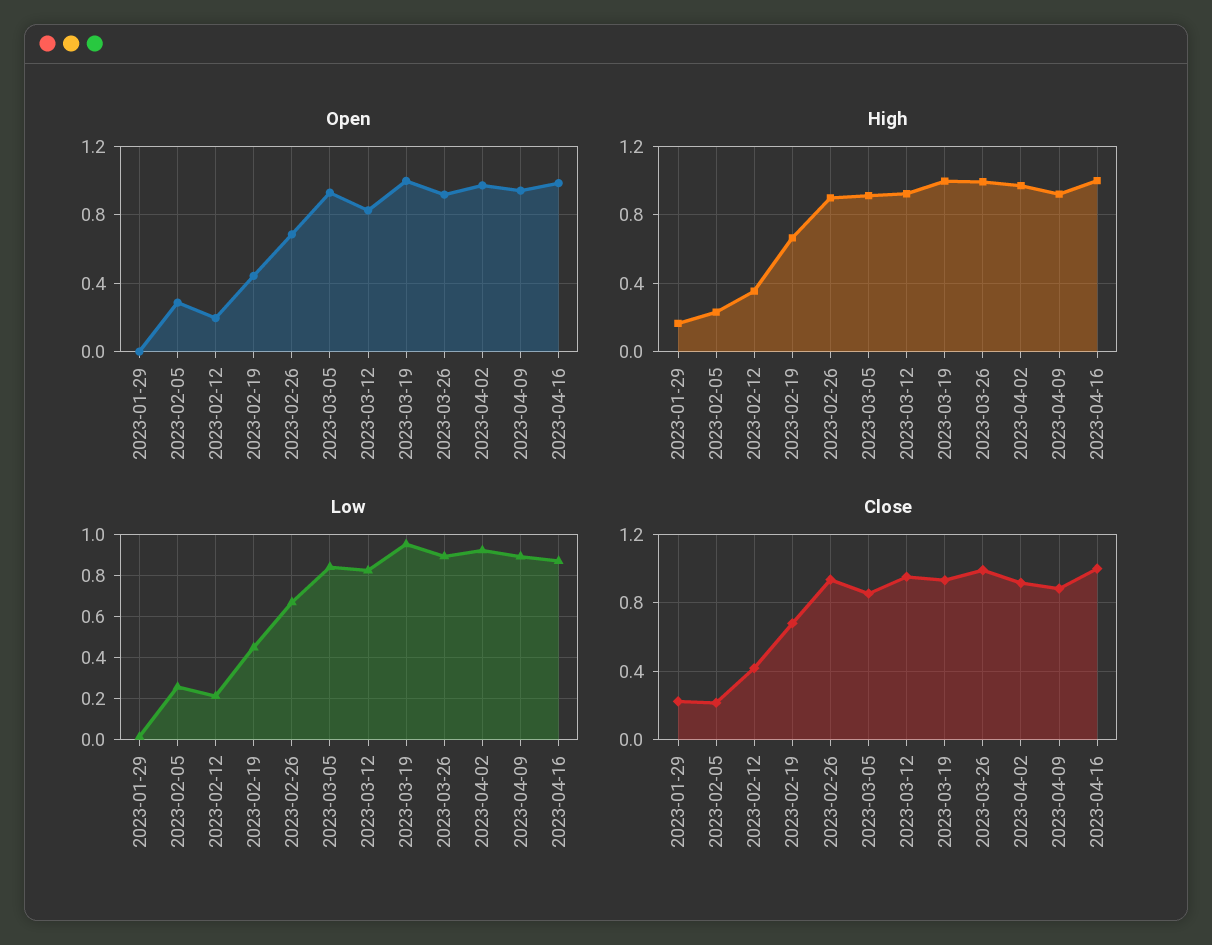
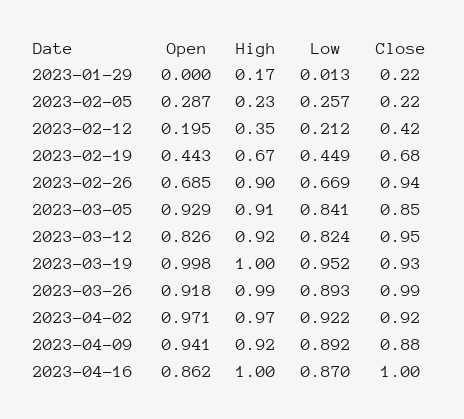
  {
    "Open": {
      "2023-01-29": 0,
      "2023-02-05": 0.287,
      "2023-02-12": 0.195,
      "2023-02-19": 0.443,
      "2023-02-26": 0.685,
      "2023-03-05": 0.929,
      "2023-03-12": 0.826,
      "2023-03-19": 0.998,
      "2023-03-26": 0.918,
      "2023-04-02": 0.971,
      "2023-04-09": 0.941,
-     "2023-04-16": 1
+     "2023-04-16": 0.862
    },
    "High": {
      "2023-01-29": 0.17,
      "2023-02-05": 0.23,
      "2023-02-12": 0.35,
      "2023-02-19": 0.67,
      "2023-02-26": 0.9,
      "2023-03-05": 0.91,
      "2023-03-12": 0.92,
      "2023-03-19": 1,
      "2023-03-26": 0.99,
      "2023-04-02": 0.97,
      "2023-04-09": 0.92,
      "2023-04-16": 1
    },
    "Low": {
      "2023-01-29": 0.013,
      "2023-02-05": 0.257,
      "2023-02-12": 0.212,
      "2023-02-19": 0.449,
      "2023-02-26": 0.669,
      "2023-03-05": 0.841,
      "2023-03-12": 0.824,
      "2023-03-19": 0.952,
      "2023-03-26": 0.893,
      "2023-04-02": 0.922,
      "2023-04-09": 0.892,
      "2023-04-16": 0.87
    },
    "Close": {
      "2023-01-29": 0.22,
      "2023-02-05": 0.22,
      "2023-02-12": 0.42,
      "2023-02-19": 0.68,
      "2023-02-26": 0.94,
      "2023-03-05": 0.85,
      "2023-03-12": 0.95,
      "2023-03-19": 0.93,
      "2023-03-26": 0.99,
      "2023-04-02": 0.92,
      "2023-04-09": 0.88,
      "2023-04-16": 1
    }
  }

